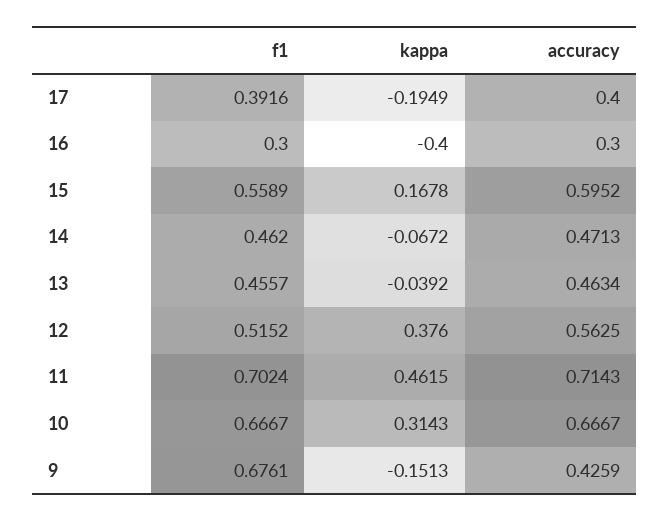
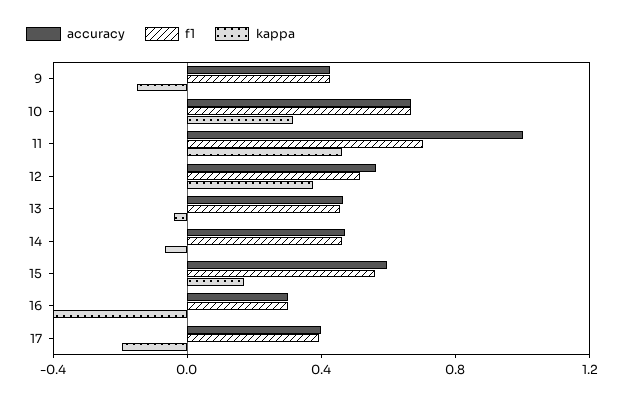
  {
    "f1": {
      "17": 0.3916,
      "16": 0.3,
      "15": 0.5589,
      "14": 0.462,
      "13": 0.4557,
      "12": 0.5152,
      "11": 0.7024,
      "10": 0.6667,
-     "9": 0.6761
+     "9": 0.4
    },
    "kappa": {
      "17": -0.1949,
      "16": -0.4,
      "15": 0.1678,
      "14": -0.0672,
      "13": -0.0392,
      "12": 0.376,
      "11": 0.4615,
      "10": 0.3143,
      "9": -0.1513
    },
    "accuracy": {
      "17": 0.4,
      "16": 0.3,
      "15": 0.5952,
      "14": 0.4713,
      "13": 0.4634,
      "12": 0.5625,
-     "11": 0.7143,
+     "11": 1,
      "10": 0.6667,
      "9": 0.4259
    }
  }

